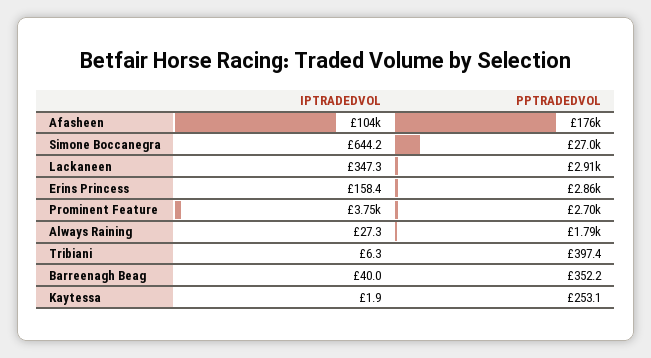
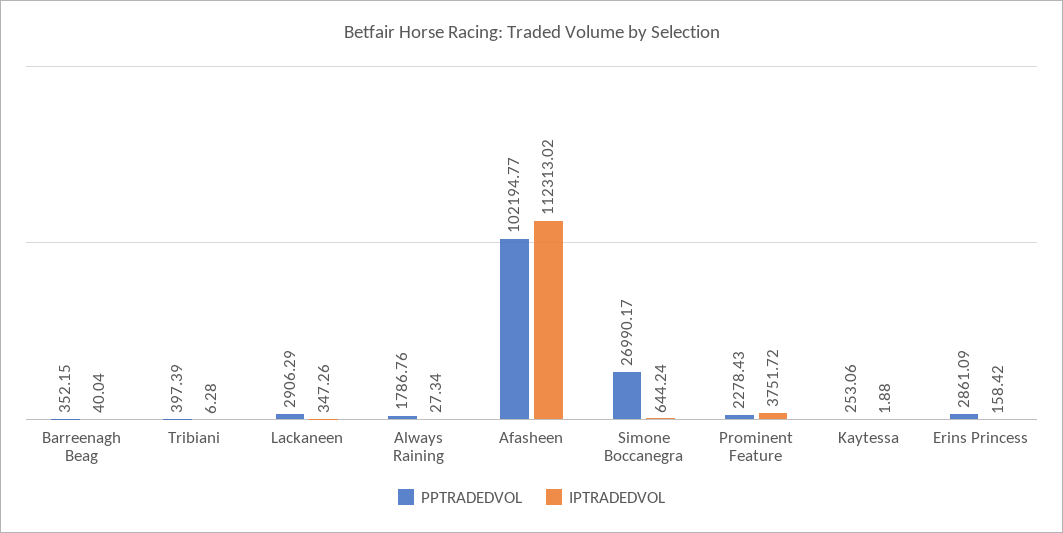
  {
    "IPTRADEDVOL": {
-     "Afasheen": 104000,
+     "Afasheen": 112313.02,
      "Simone Boccanegra": 644.24,
      "Lackaneen": 347.26,
      "Erins Princess": 158.42,
      "Prominent Feature": 3751.72,
      "Always Raining": 27.34,
      "Tribiani": 6.28,
      "Barreenagh Beag": 40.04,
      "Kaytessa": 1.88
    },
    "PPTRADEDVOL": {
-     "Afasheen": 176000,
+     "Afasheen": 102194.77,
      "Simone Boccanegra": 26990.17,
      "Lackaneen": 2906.29,
      "Erins Princess": 2861.09,
-     "Prominent Feature": 2700,
+     "Prominent Feature": 2278.43,
      "Always Raining": 1786.76,
      "Tribiani": 397.39,
      "Barreenagh Beag": 352.15,
      "Kaytessa": 253.06
    }
  }

